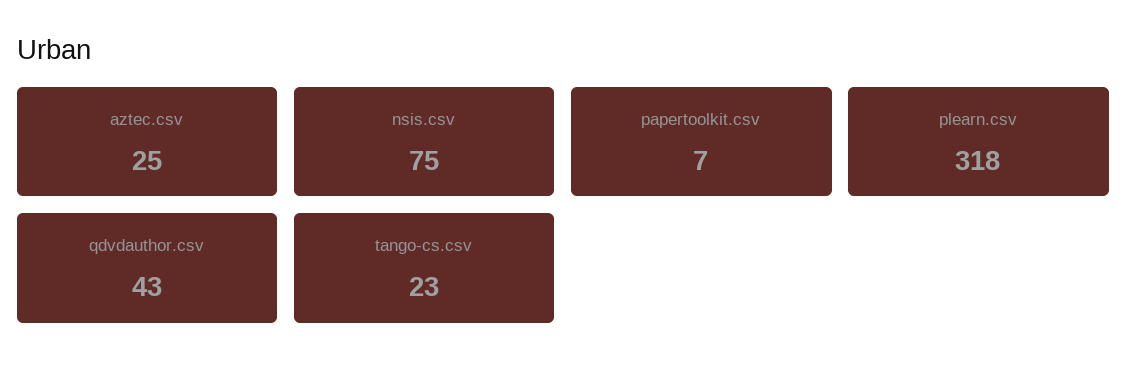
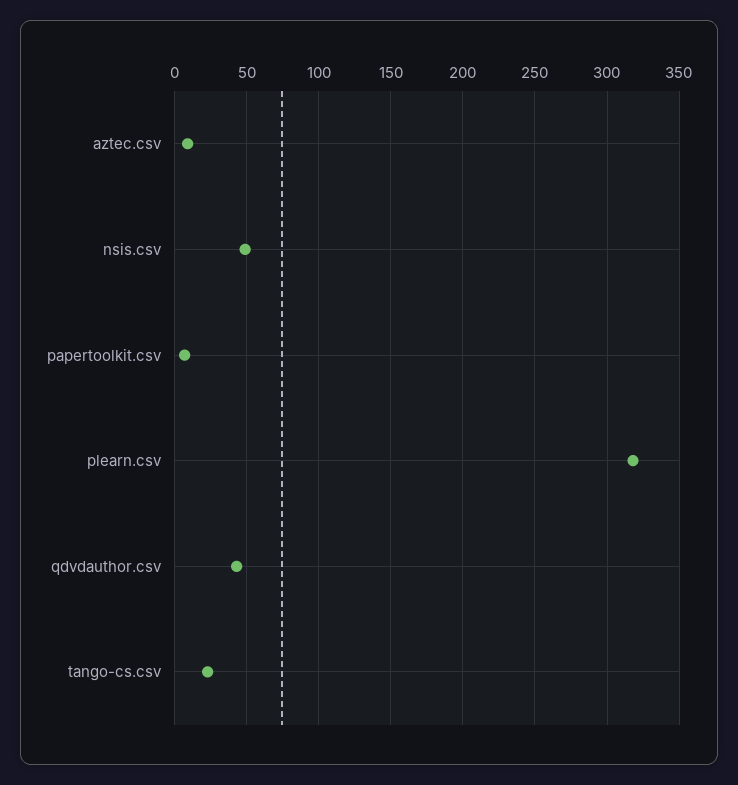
  {
-   "aztec.csv": 25,
+   "aztec.csv": 10,
-   "nsis.csv": 75,
+   "nsis.csv": 50,
    "papertoolkit.csv": 7,
    "plearn.csv": 318,
    "qdvdauthor.csv": 43,
    "tango-cs.csv": 23
  }

